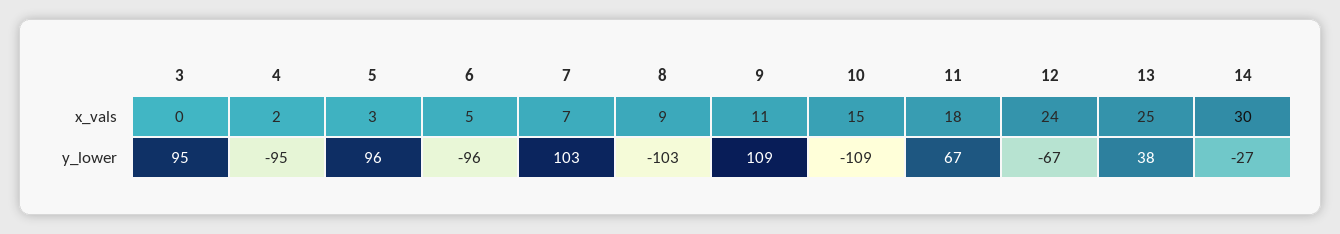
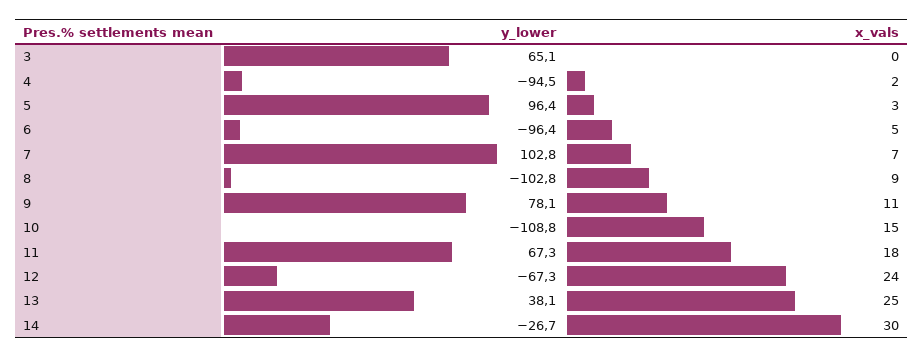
  {
    "3": {
      "x_vals": 0,
-     "y_lower": 95
+     "y_lower": 65.1
    },
    "4": {
      "x_vals": 2,
      "y_lower": -94.5
    },
    "5": {
      "x_vals": 3,
      "y_lower": 96.4
    },
    "6": {
      "x_vals": 5,
      "y_lower": -96.4
    },
    "7": {
      "x_vals": 7,
      "y_lower": 102.8
    },
    "8": {
      "x_vals": 9,
      "y_lower": -102.8
    },
    "9": {
      "x_vals": 11,
-     "y_lower": 109
+     "y_lower": 78.1
    },
    "10": {
      "x_vals": 15,
      "y_lower": -108.8
    },
    "11": {
      "x_vals": 18,
      "y_lower": 67.3
    },
    "12": {
      "x_vals": 24,
      "y_lower": -67.3
    },
    "13": {
      "x_vals": 25,
      "y_lower": 38.1
    },
    "14": {
      "x_vals": 30,
      "y_lower": -26.7
    }
  }

